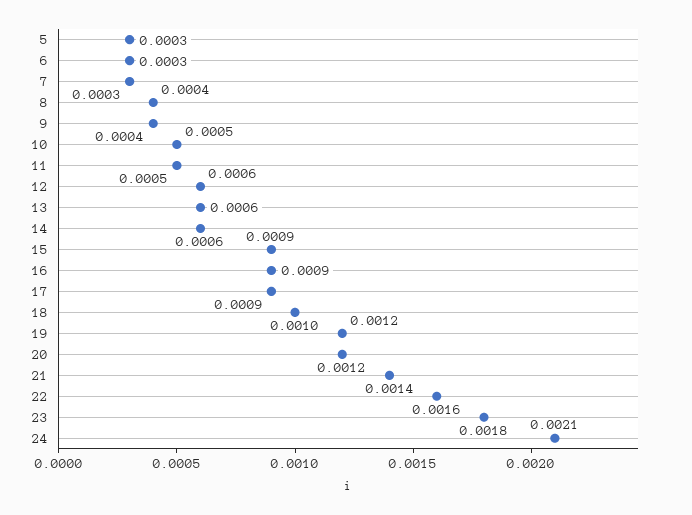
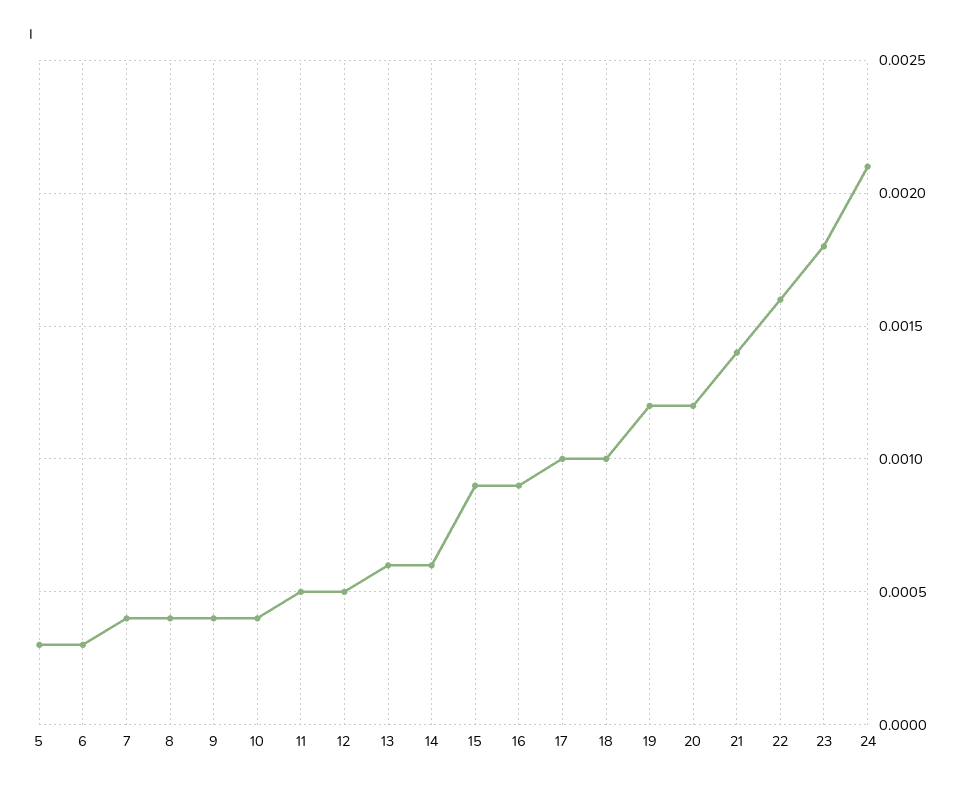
  {
    "5": 0.0003,
    "6": 0.0003,
-   "7": 0.0003,
+   "7": 0.0004,
    "8": 0.0004,
    "9": 0.0004,
-   "10": 0.0005,
+   "10": 0.0004,
    "11": 0.0005,
-   "12": 0.0006,
+   "12": 0.0005,
    "13": 0.0006,
    "14": 0.0006,
    "15": 0.0009,
    "16": 0.0009,
-   "17": 0.0009,
+   "17": 0.001,
    "18": 0.001,
    "19": 0.0012,
    "20": 0.0012,
    "21": 0.0014,
    "22": 0.0016,
    "23": 0.0018,
    "24": 0.0021
  }

